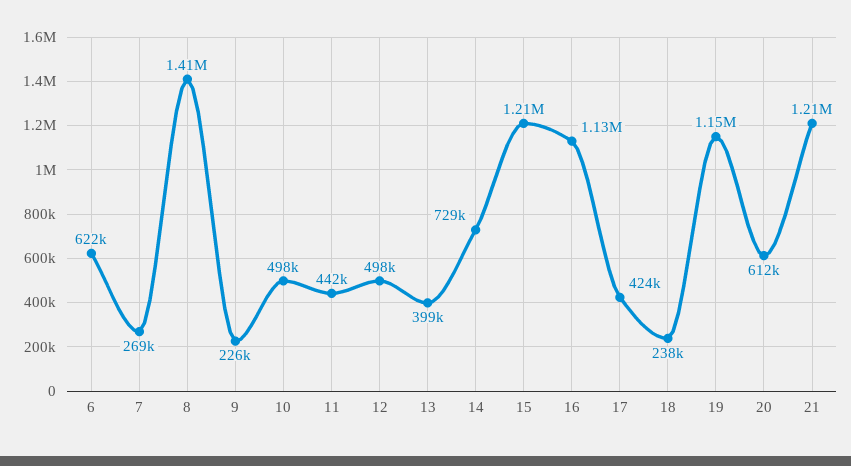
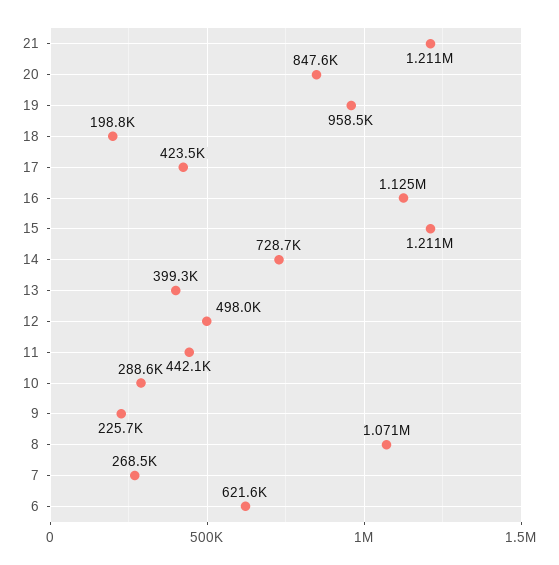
  {
    "6": 621600,
    "7": 268500,
-   "8": 1410000,
+   "8": 1071000,
    "9": 225700,
-   "10": 498000,
+   "10": 288600,
    "11": 442100,
    "12": 498000,
    "13": 399300,
    "14": 728700,
    "15": 1211000,
    "16": 1125000,
    "17": 423500,
-   "18": 238000,
+   "18": 198800,
-   "19": 1150000,
+   "19": 958500,
-   "20": 612000,
+   "20": 847600,
    "21": 1211000
  }

